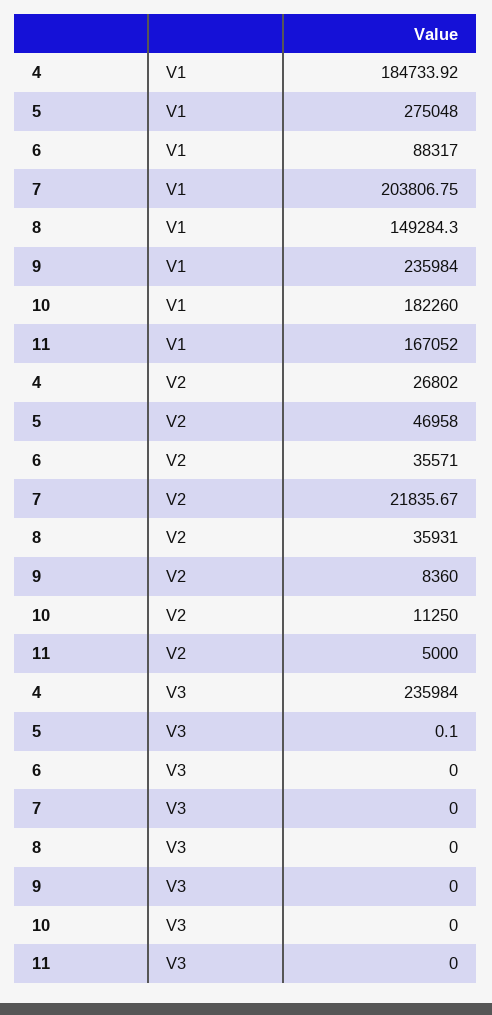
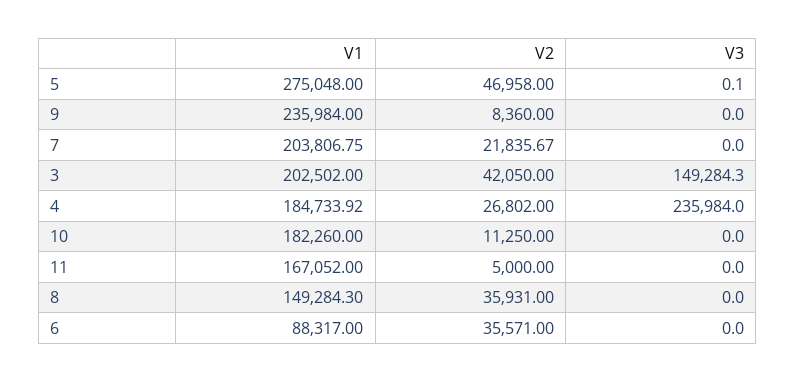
  {
    "4": {
      "V1": 184733.92,
      "V2": 26802,
      "V3": 235984
    },
    "5": {
      "V1": 275048,
      "V2": 46958,
      "V3": 0.1
    },
    "6": {
      "V1": 88317,
      "V2": 35571,
      "V3": 0
    },
    "7": {
      "V1": 203806.75,
      "V2": 21835.67,
      "V3": 0
    },
    "8": {
      "V1": 149284.3,
      "V2": 35931,
      "V3": 0
    },
    "9": {
      "V1": 235984,
      "V2": 8360,
      "V3": 0
    },
    "10": {
      "V1": 182260,
      "V2": 11250,
      "V3": 0
    },
    "11": {
      "V1": 167052,
      "V2": 5000,
      "V3": 0
-   }
+   },
+   "3": {
+     "V1": 202502,
+     "V2": 42050,
+     "V3": 149284.3
+   }
  }

